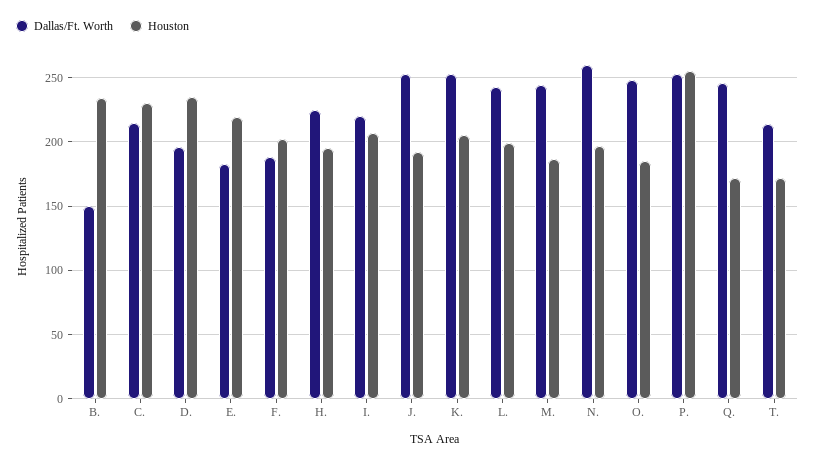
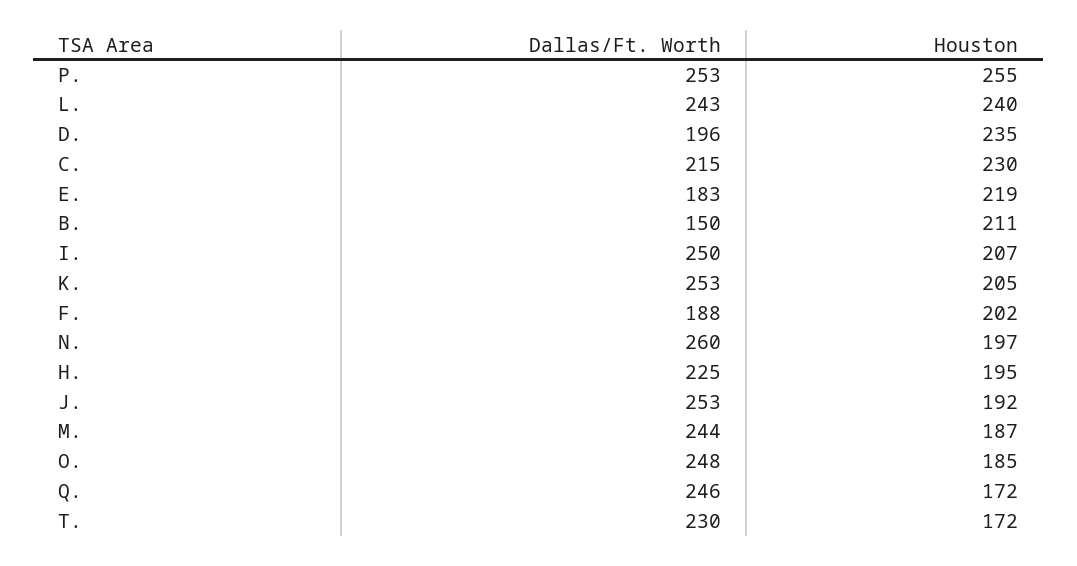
  {
    "Dallas/Ft. Worth": {
      "B.": 150,
      "C.": 215,
      "D.": 196,
      "E.": 183,
      "F.": 188,
      "H.": 225,
-     "I.": 220,
+     "I.": 250,
      "J.": 253,
      "K.": 253,
      "L.": 243,
      "M.": 244,
      "N.": 260,
      "O.": 248,
      "P.": 253,
      "Q.": 246,
-     "T.": 215
+     "T.": 230
    },
    "Houston": {
-     "B.": 235,
+     "B.": 211,
      "C.": 230,
      "D.": 235,
      "E.": 219,
      "F.": 202,
      "H.": 195,
      "I.": 207,
      "J.": 192,
      "K.": 205,
-     "L.": 200,
+     "L.": 240,
      "M.": 187,
      "N.": 197,
      "O.": 185,
      "P.": 255,
      "Q.": 172,
      "T.": 172
    }
  }

